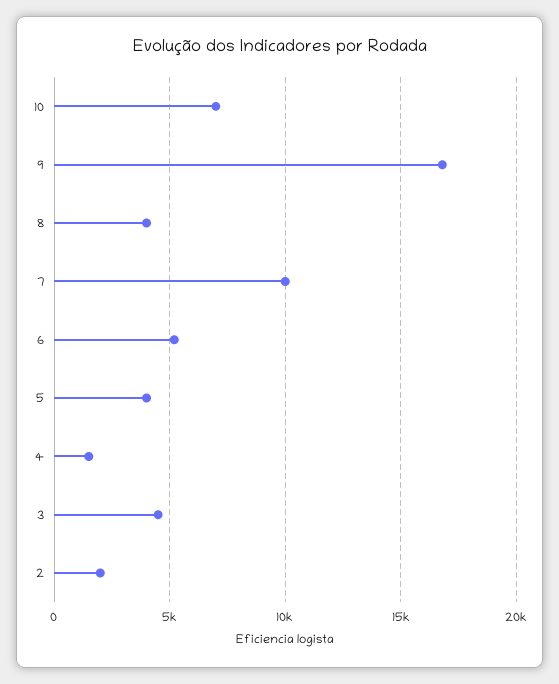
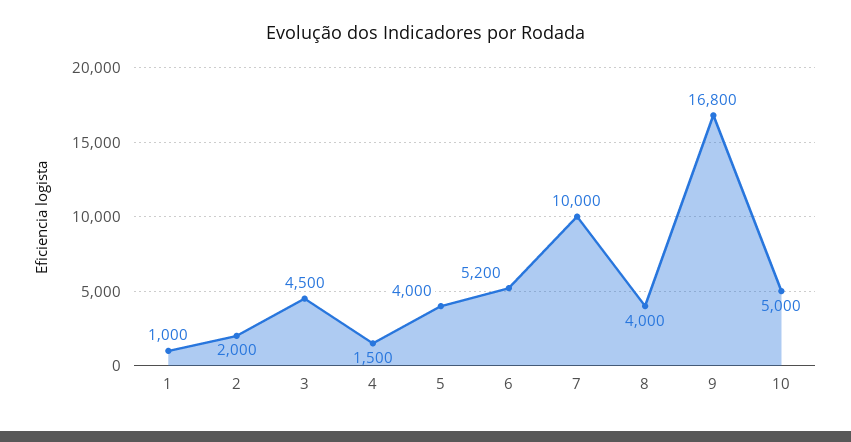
  {
-   "10": 7000,
+   "10": 5000,
    "9": 16800,
    "8": 4000,
    "7": 10000,
    "6": 5200,
    "5": 4000,
    "4": 1500,
    "3": 4500,
-   "2": 2000
+   "2": 2000,
+   "1": 1000
  }

